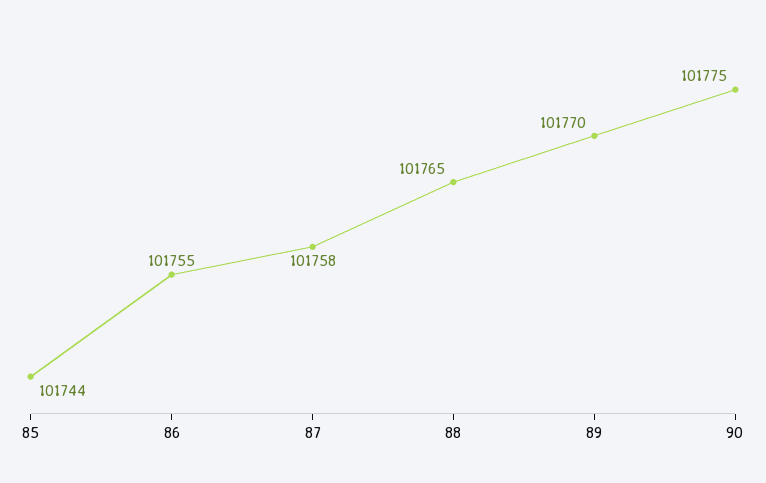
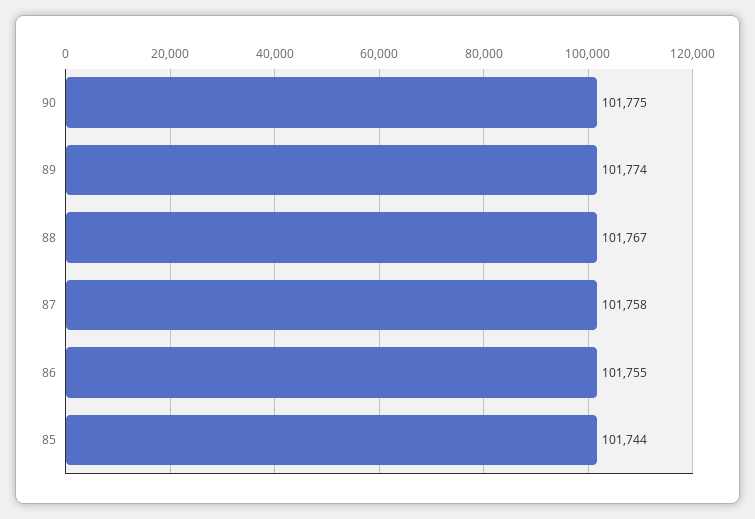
  {
    "85": 101744,
    "86": 101755,
    "87": 101758,
-   "88": 101765,
+   "88": 101767,
-   "89": 101770,
+   "89": 101774,
    "90": 101775
  }

